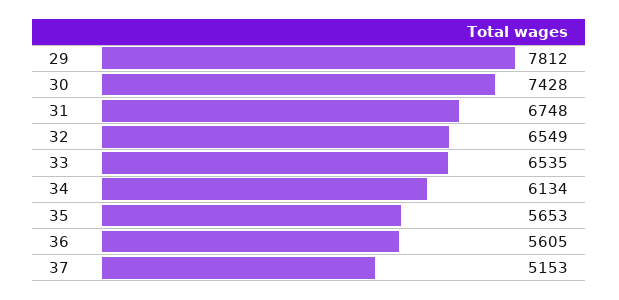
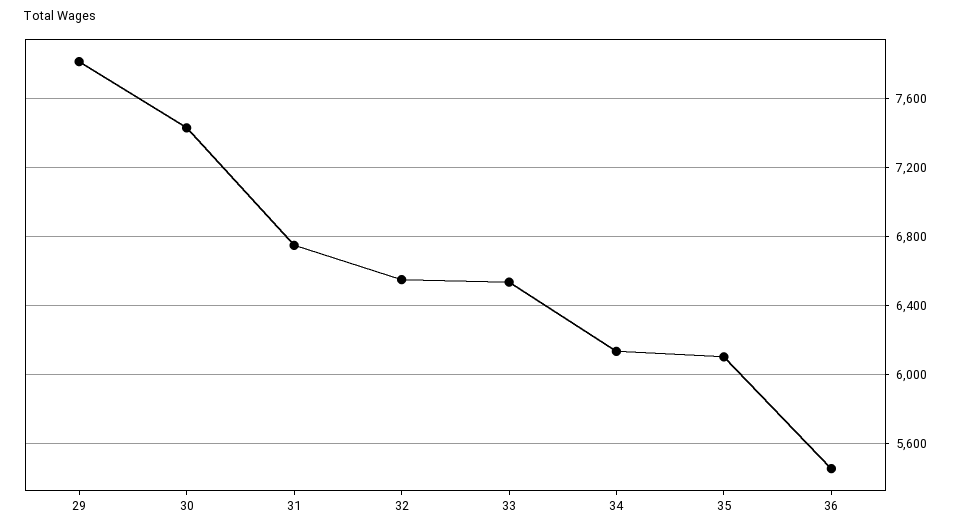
  {
    "29": 7812,
    "30": 7428,
    "31": 6748,
    "32": 6549,
    "33": 6535,
    "34": 6134,
-   "35": 5653,
+   "35": 6100,
-   "36": 5605,
+   "36": 5450
-   "37": 5153
  }

